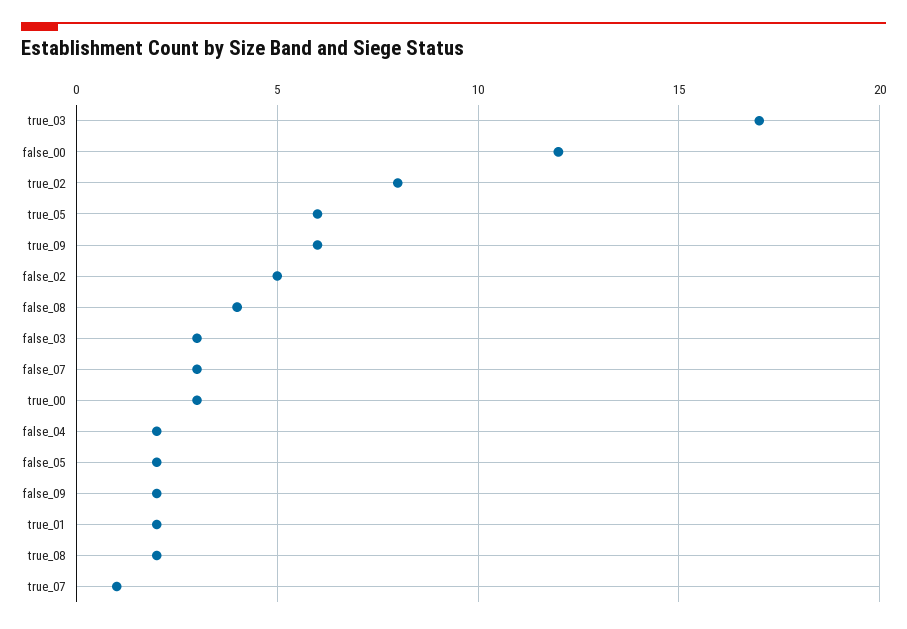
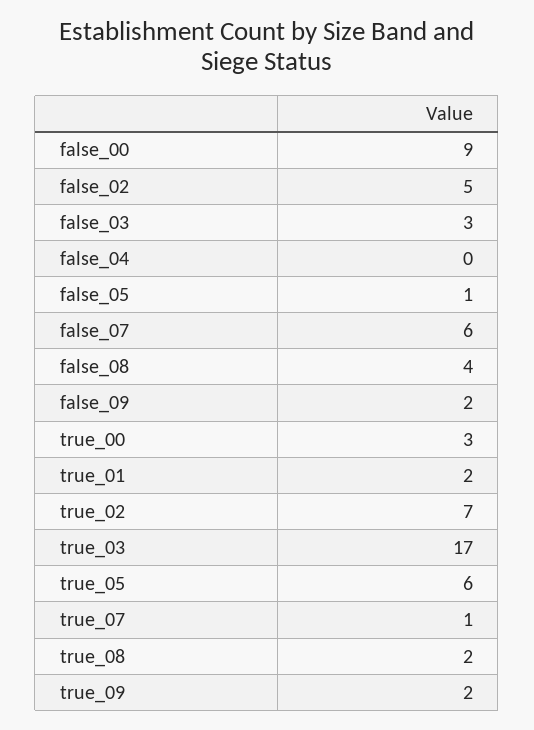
  {
    "true_03": 17,
-   "false_00": 12,
+   "false_00": 9,
-   "true_02": 8,
+   "true_02": 7,
    "true_05": 6,
-   "true_09": 6,
+   "true_09": 2,
    "false_02": 5,
    "false_08": 4,
    "false_03": 3,
-   "false_07": 3,
+   "false_07": 6,
    "true_00": 3,
-   "false_04": 2,
+   "false_04": 0,
-   "false_05": 2,
+   "false_05": 1,
    "false_09": 2,
    "true_01": 2,
    "true_08": 2,
    "true_07": 1
  }

